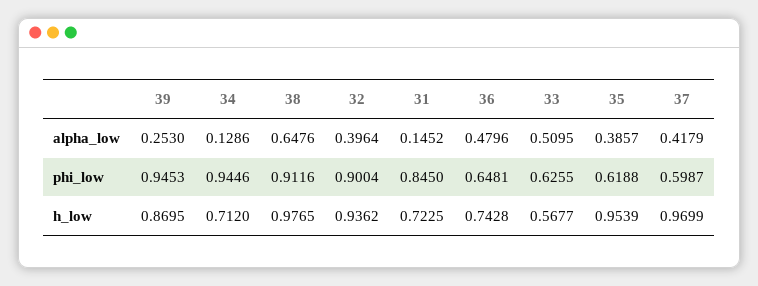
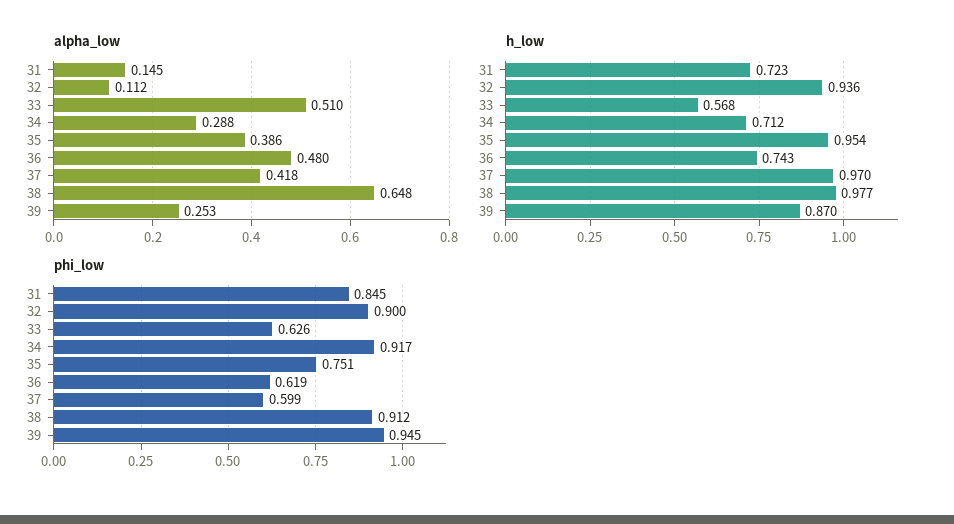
  {
    "alpha_low": {
      "39": 0.253,
-     "34": 0.1286,
+     "34": 0.288,
      "38": 0.6476,
-     "32": 0.3964,
+     "32": 0.112,
      "31": 0.1452,
      "36": 0.4796,
      "33": 0.5095,
      "35": 0.3857,
      "37": 0.4179
    },
    "phi_low": {
      "39": 0.9453,
-     "34": 0.9446,
+     "34": 0.917,
      "38": 0.9116,
      "32": 0.9004,
      "31": 0.845,
-     "36": 0.6481,
+     "36": 0.619,
      "33": 0.6255,
-     "35": 0.6188,
+     "35": 0.751,
      "37": 0.5987
    },
    "h_low": {
      "39": 0.8695,
      "34": 0.712,
      "38": 0.9765,
      "32": 0.9362,
      "31": 0.7225,
      "36": 0.7428,
      "33": 0.5677,
      "35": 0.9539,
      "37": 0.9699
    }
  }

